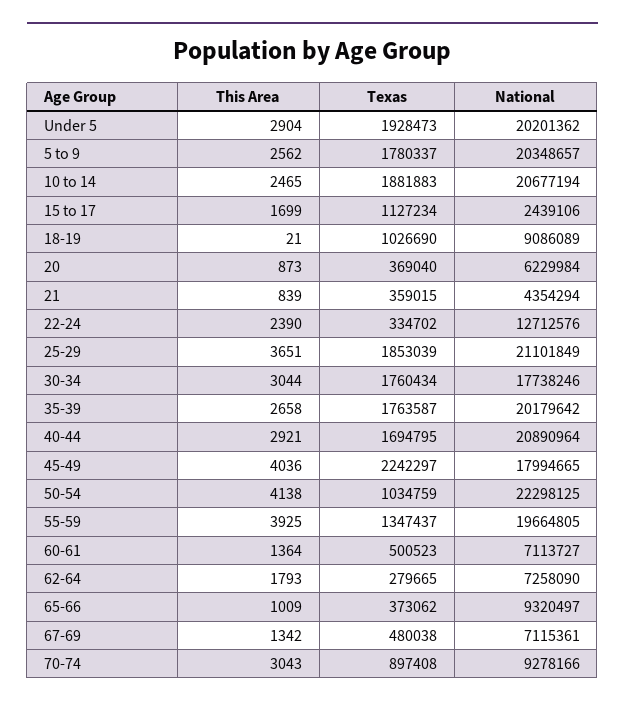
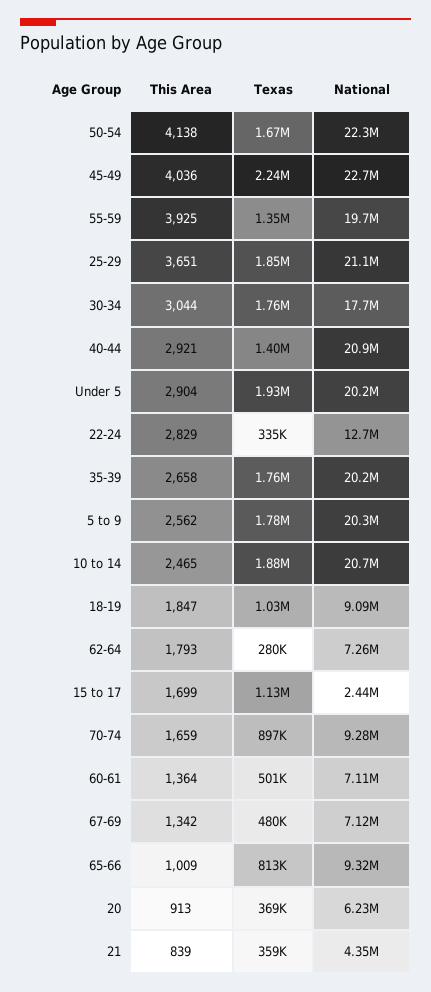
  {
    "This Area": {
      "Under 5": 2904,
      "5 to 9": 2562,
      "10 to 14": 2465,
      "15 to 17": 1699,
-     "18-19": 21,
+     "18-19": 1847,
-     "20": 873,
+     "20": 913,
      "21": 839,
-     "22-24": 2390,
+     "22-24": 2829,
      "25-29": 3651,
      "30-34": 3044,
      "35-39": 2658,
      "40-44": 2921,
      "45-49": 4036,
      "50-54": 4138,
      "55-59": 3925,
      "60-61": 1364,
      "62-64": 1793,
      "65-66": 1009,
      "67-69": 1342,
-     "70-74": 3043
+     "70-74": 1659
    },
    "Texas": {
      "Under 5": 1928473,
      "5 to 9": 1780337,
      "10 to 14": 1881883,
      "15 to 17": 1127234,
      "18-19": 1026690,
      "20": 369040,
      "21": 359015,
      "22-24": 334702,
      "25-29": 1853039,
      "30-34": 1760434,
      "35-39": 1763587,
-     "40-44": 1694795,
+     "40-44": 1400000,
      "45-49": 2242297,
-     "50-54": 1034759,
+     "50-54": 1670000,
      "55-59": 1347437,
      "60-61": 500523,
      "62-64": 279665,
-     "65-66": 373062,
+     "65-66": 813000,
      "67-69": 480038,
      "70-74": 897408
    },
    "National": {
      "Under 5": 20201362,
      "5 to 9": 20348657,
      "10 to 14": 20677194,
      "15 to 17": 2439106,
      "18-19": 9086089,
      "20": 6229984,
      "21": 4354294,
      "22-24": 12712576,
      "25-29": 21101849,
      "30-34": 17738246,
      "35-39": 20179642,
      "40-44": 20890964,
-     "45-49": 17994665,
+     "45-49": 22700000,
      "50-54": 22298125,
      "55-59": 19664805,
      "60-61": 7113727,
      "62-64": 7258090,
      "65-66": 9320497,
      "67-69": 7115361,
      "70-74": 9278166
    }
  }

